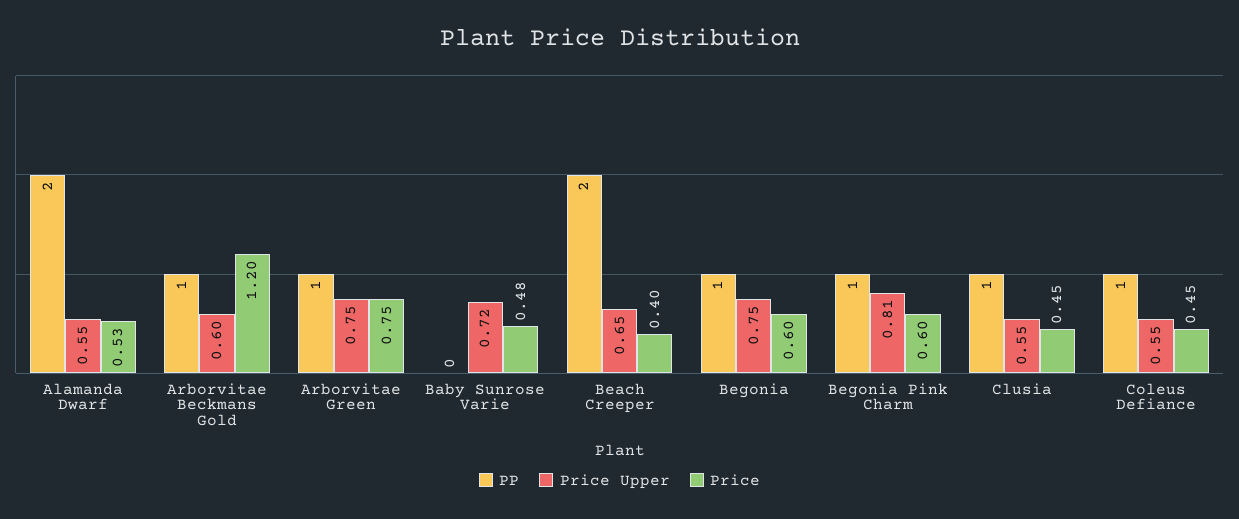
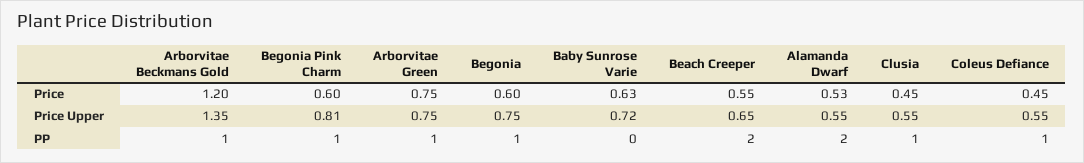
  {
    "PP": {
      "Alamanda Dwarf": 2,
      "Arborvitae Beckmans Gold": 1,
      "Arborvitae Green": 1,
      "Baby Sunrose Varie": 0,
      "Beach Creeper": 2,
      "Begonia": 1,
      "Begonia Pink Charm": 1,
      "Clusia": 1,
      "Coleus Defiance": 1
    },
    "Price Upper": {
      "Alamanda Dwarf": 0.55,
-     "Arborvitae Beckmans Gold": 0.6,
+     "Arborvitae Beckmans Gold": 1.35,
      "Arborvitae Green": 0.75,
      "Baby Sunrose Varie": 0.72,
      "Beach Creeper": 0.65,
      "Begonia": 0.75,
      "Begonia Pink Charm": 0.81,
      "Clusia": 0.55,
      "Coleus Defiance": 0.55
    },
    "Price": {
      "Alamanda Dwarf": 0.53,
      "Arborvitae Beckmans Gold": 1.2,
      "Arborvitae Green": 0.75,
-     "Baby Sunrose Varie": 0.48,
+     "Baby Sunrose Varie": 0.63,
-     "Beach Creeper": 0.4,
+     "Beach Creeper": 0.55,
      "Begonia": 0.6,
      "Begonia Pink Charm": 0.6,
      "Clusia": 0.45,
      "Coleus Defiance": 0.45
    }
  }

